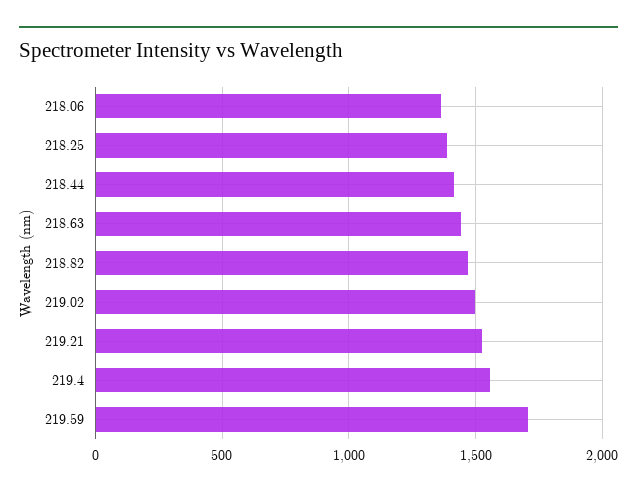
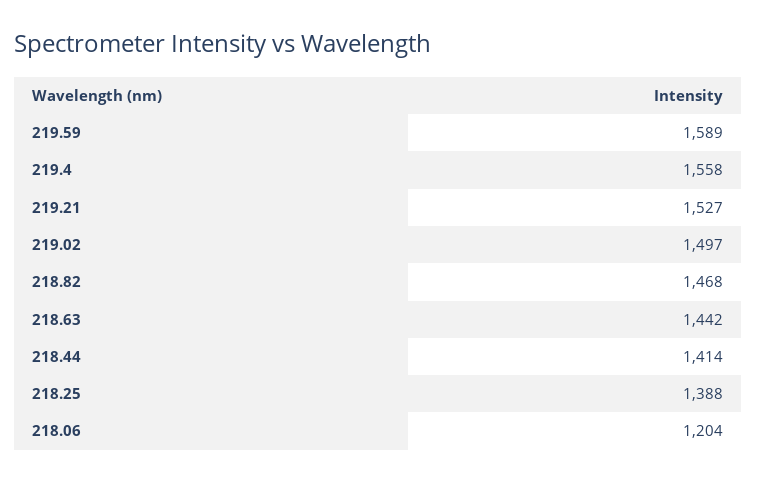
  {
-   "218.06": 1350,
+   "218.06": 1204,
    "218.25": 1388,
    "218.44": 1414,
    "218.63": 1442,
    "218.82": 1468,
    "219.02": 1497,
    "219.21": 1527,
    "219.4": 1558,
-   "219.59": 1700
+   "219.59": 1589
  }

